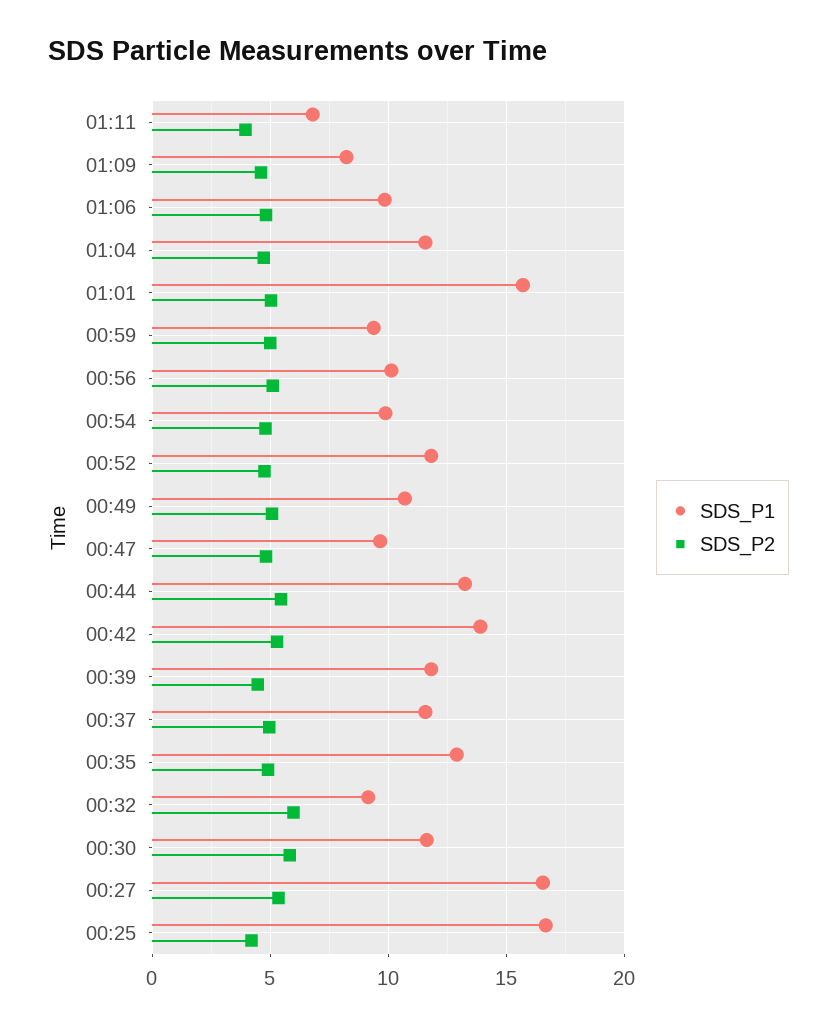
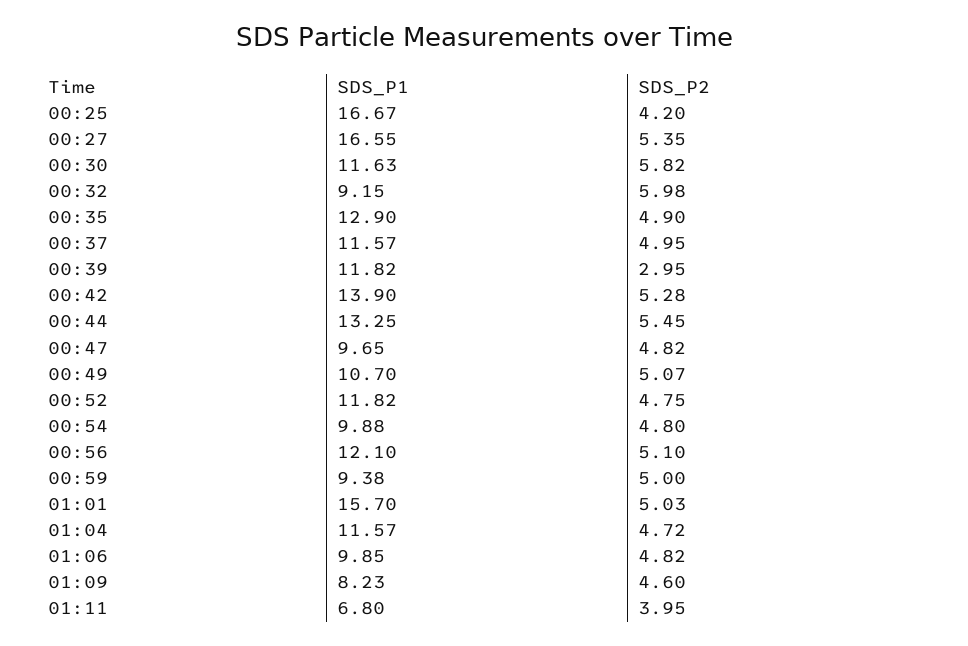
  {
    "SDS_P1": {
      "01:11": 6.8,
      "01:09": 8.23,
      "01:06": 9.85,
      "01:04": 11.57,
      "01:01": 15.7,
      "00:59": 9.38,
-     "00:56": 10,
+     "00:56": 12.1,
      "00:54": 9.88,
      "00:52": 11.82,
      "00:49": 10.7,
      "00:47": 9.65,
      "00:44": 13.25,
      "00:42": 13.9,
      "00:39": 11.82,
      "00:37": 11.57,
      "00:35": 12.9,
      "00:32": 9.15,
      "00:30": 11.63,
      "00:27": 16.55,
      "00:25": 16.67
    },
    "SDS_P2": {
      "01:11": 3.95,
      "01:09": 4.6,
      "01:06": 4.82,
      "01:04": 4.72,
      "01:01": 5.03,
      "00:59": 5,
      "00:56": 5.1,
      "00:54": 4.8,
      "00:52": 4.75,
      "00:49": 5.07,
      "00:47": 4.82,
      "00:44": 5.45,
      "00:42": 5.28,
-     "00:39": 4.5,
+     "00:39": 2.95,
      "00:37": 4.95,
      "00:35": 4.9,
      "00:32": 5.98,
      "00:30": 5.82,
      "00:27": 5.35,
      "00:25": 4.2
    }
  }

